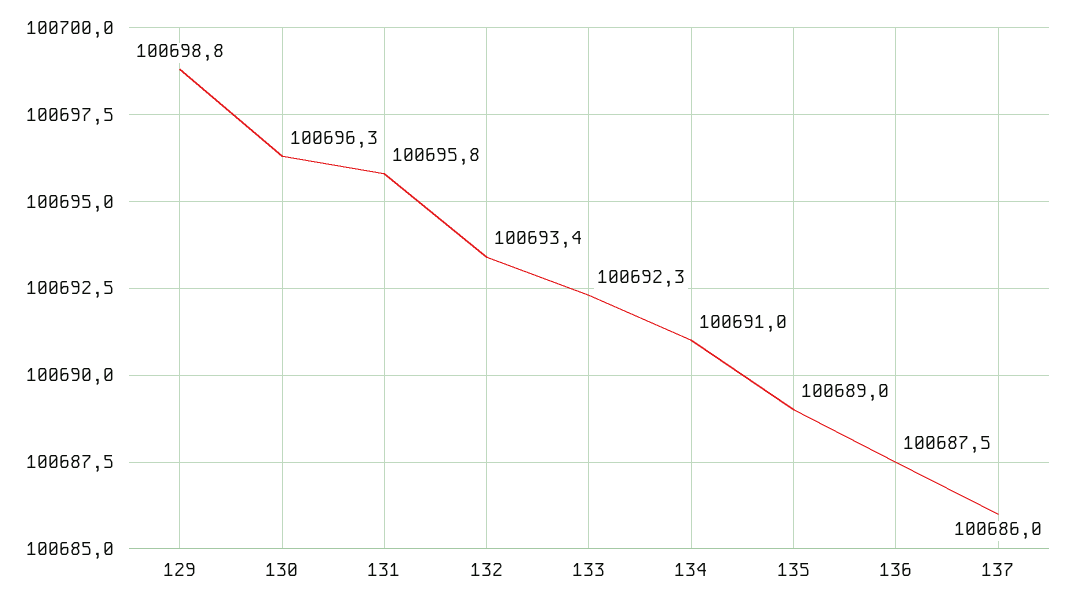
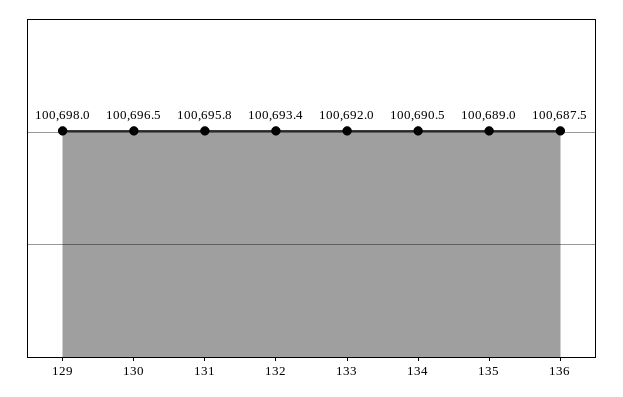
  {
-   "129": 100698.8,
+   "129": 100698,
-   "130": 100696.3,
+   "130": 100696.5,
    "131": 100695.8,
    "132": 100693.4,
-   "133": 100692.3,
+   "133": 100692,
-   "134": 100691,
+   "134": 100690.5,
    "135": 100689,
-   "136": 100687.5,
+   "136": 100687.5
-   "137": 100686
  }

